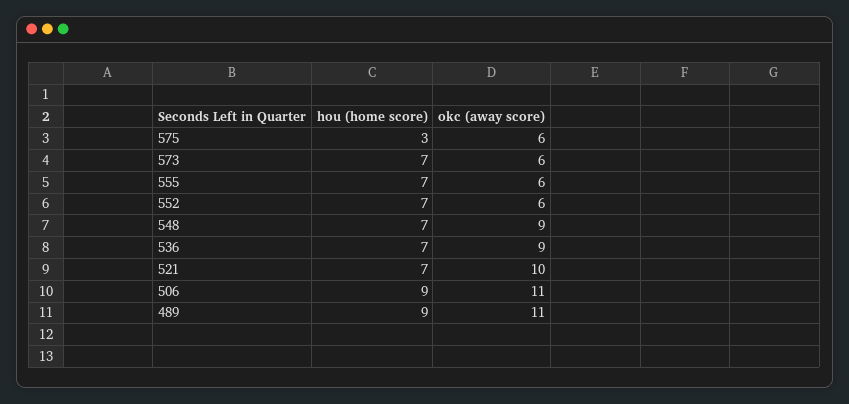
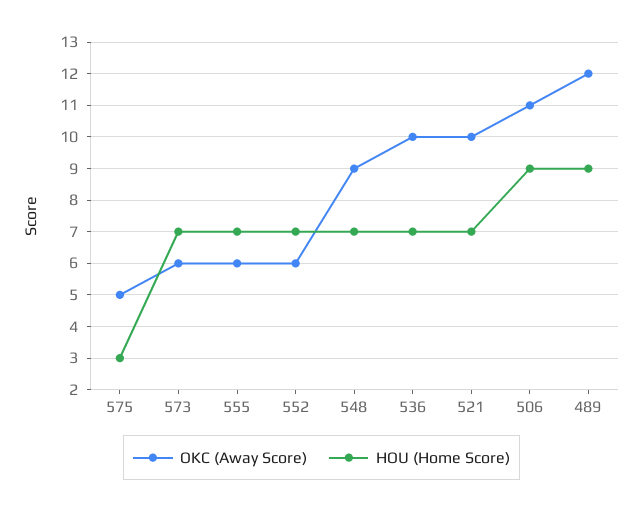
  {
    "hou (home score)": {
      "575": 3,
      "573": 7,
      "555": 7,
      "552": 7,
      "548": 7,
      "536": 7,
      "521": 7,
      "506": 9,
      "489": 9
    },
    "okc (away score)": {
-     "575": 6,
+     "575": 5,
      "573": 6,
      "555": 6,
      "552": 6,
      "548": 9,
-     "536": 9,
+     "536": 10,
      "521": 10,
      "506": 11,
-     "489": 11
+     "489": 12
    }
  }

